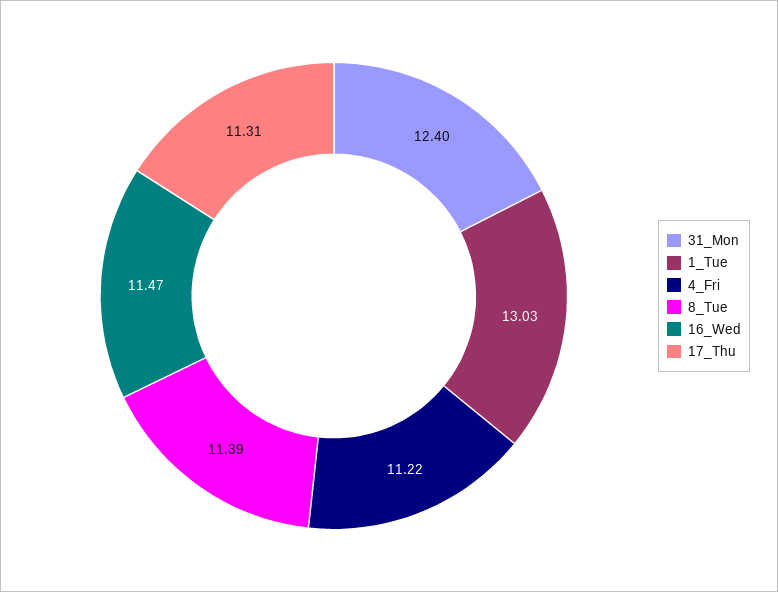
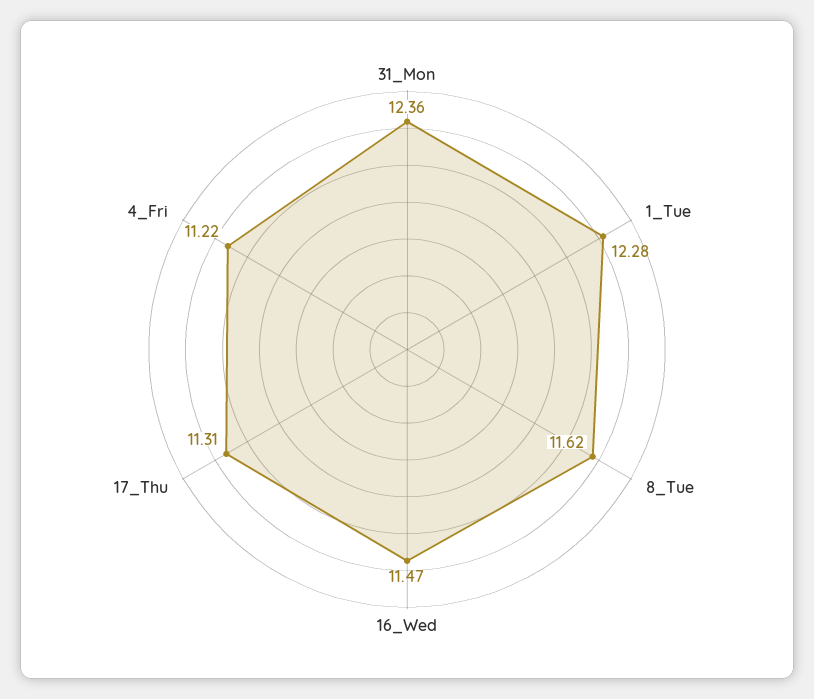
  {
-   "31_Mon": 12.4,
+   "31_Mon": 12.36,
-   "1_Tue": 13.03,
+   "1_Tue": 12.28,
    "4_Fri": 11.22,
-   "8_Tue": 11.39,
+   "8_Tue": 11.62,
    "16_Wed": 11.47,
    "17_Thu": 11.31
  }

